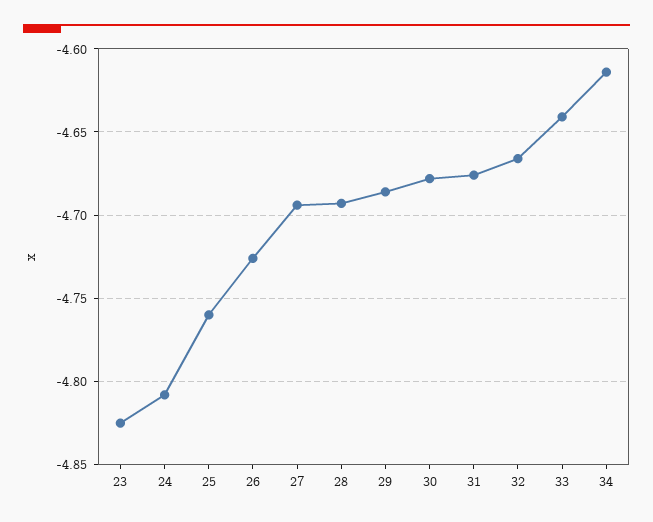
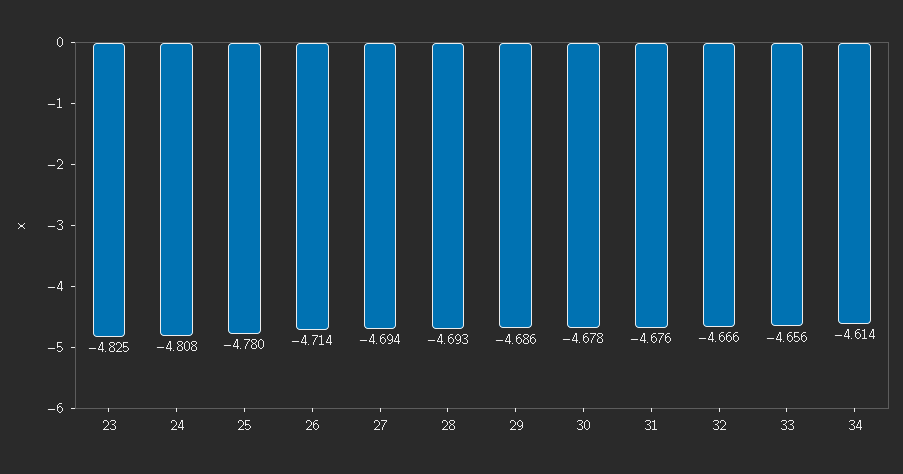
  {
    "23": -4.825,
    "24": -4.808,
-   "25": -4.76,
+   "25": -4.78,
-   "26": -4.725,
+   "26": -4.714,
    "27": -4.694,
    "28": -4.693,
    "29": -4.686,
    "30": -4.678,
    "31": -4.676,
    "32": -4.666,
-   "33": -4.64,
+   "33": -4.656,
    "34": -4.614
  }

